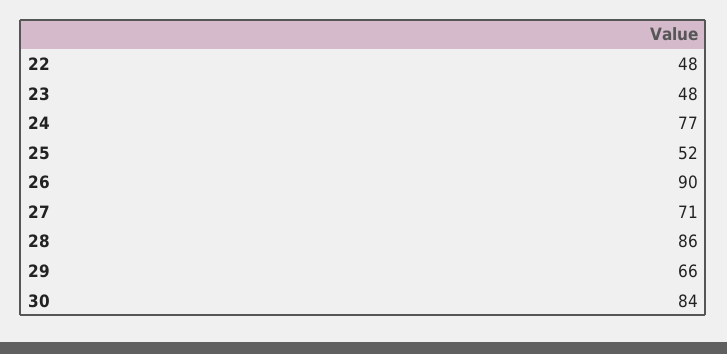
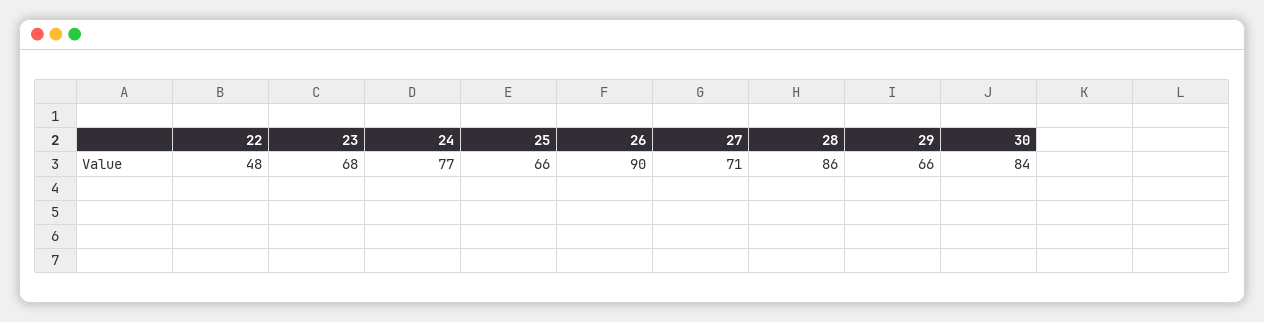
  {
    "22": 48,
-   "23": 48,
+   "23": 68,
    "24": 77,
-   "25": 52,
+   "25": 66,
    "26": 90,
    "27": 71,
    "28": 86,
    "29": 66,
    "30": 84
  }

